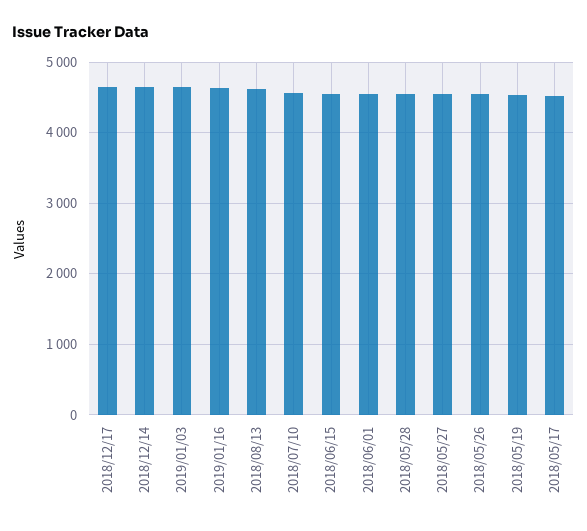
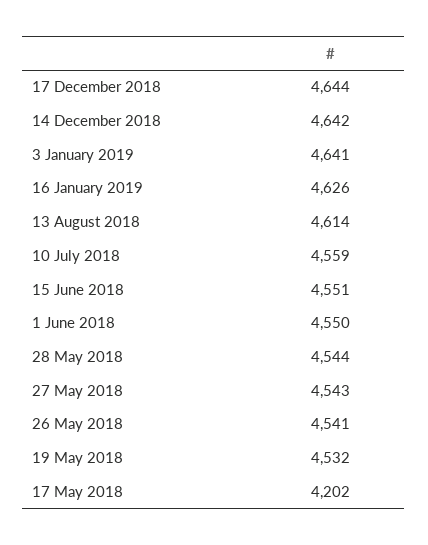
  {
    "2018/12/17": 4644,
    "2018/12/14": 4642,
    "2019/01/03": 4641,
    "2019/01/16": 4626,
    "2018/08/13": 4614,
    "2018/07/10": 4559,
    "2018/06/15": 4551,
    "2018/06/01": 4550,
    "2018/05/28": 4544,
    "2018/05/27": 4543,
    "2018/05/26": 4541,
    "2018/05/19": 4532,
-   "2018/05/17": 4500
+   "2018/05/17": 4202
  }

